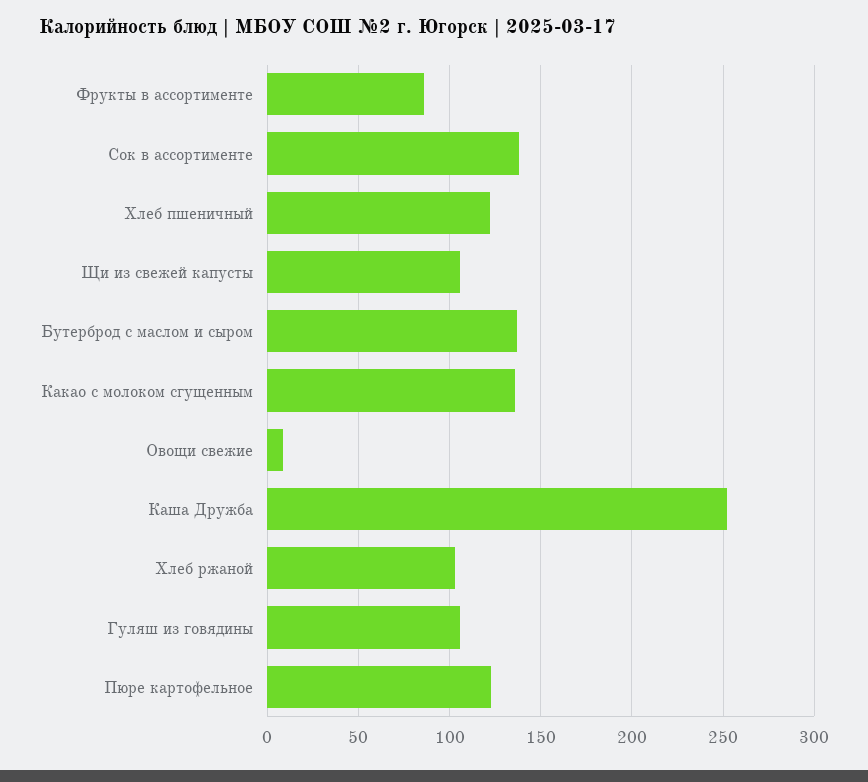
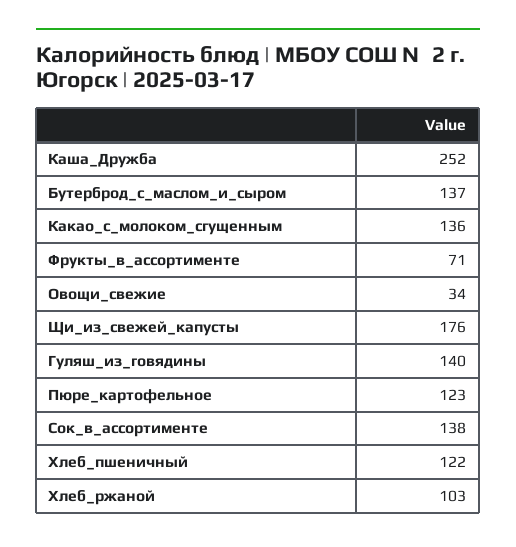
  {
-   "Фрукты в ассортименте": 85,
+   "Фрукты в ассортименте": 71,
    "Сок в ассортименте": 138,
    "Хлеб пшеничный": 122,
-   "Щи из свежей капусты": 105,
+   "Щи из свежей капусты": 176,
    "Бутерброд с маслом и сыром": 137,
    "Какао с молоком сгущенным": 136,
-   "Овощи свежие": 10,
+   "Овощи свежие": 34,
    "Каша Дружба": 252,
    "Хлеб ржаной": 103,
-   "Гуляш из говядины": 105,
+   "Гуляш из говядины": 140,
    "Пюре картофельное": 123
  }

